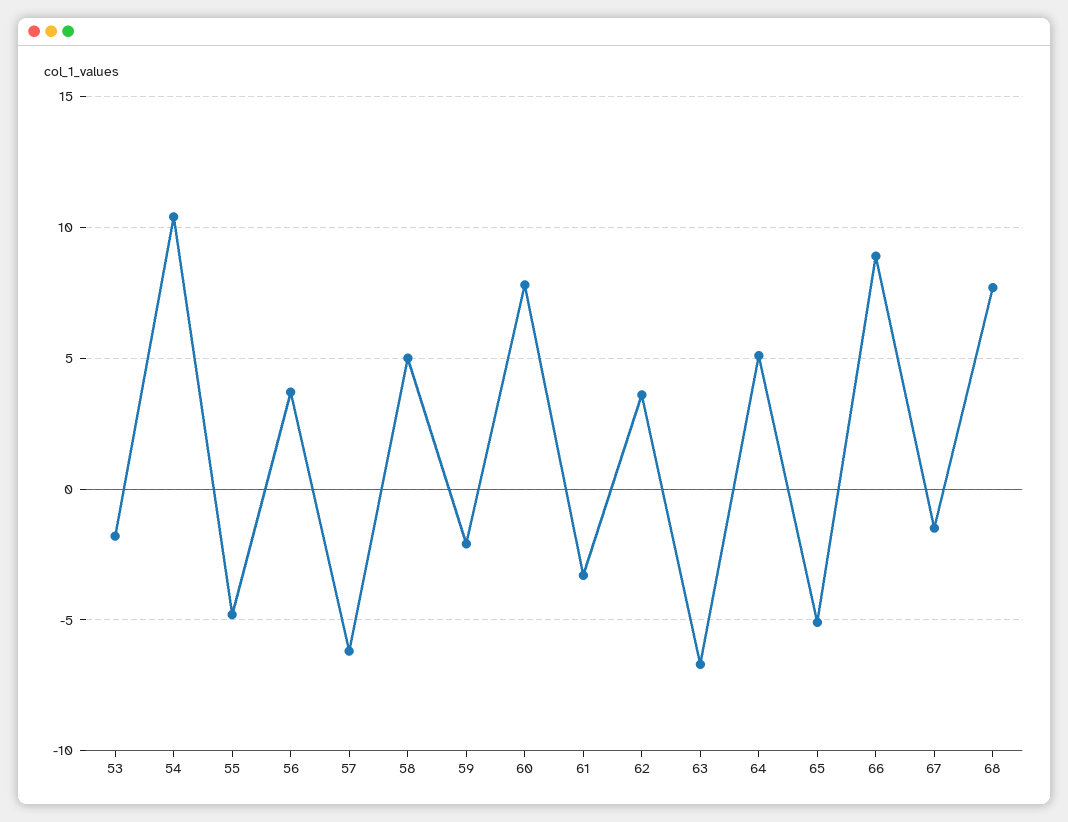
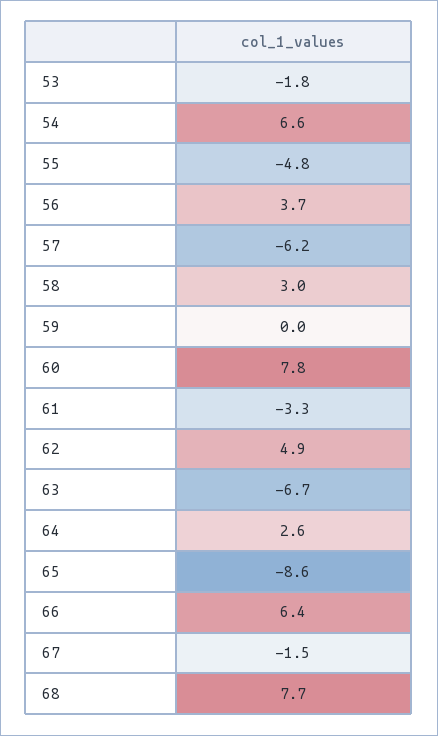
  {
    "53": -1.8,
-   "54": 10.5,
+   "54": 6.6,
    "55": -4.8,
    "56": 3.7,
    "57": -6.2,
-   "58": 5,
+   "58": 3,
-   "59": -2,
+   "59": 0,
    "60": 7.8,
    "61": -3.3,
-   "62": 3.5,
+   "62": 4.9,
    "63": -6.7,
-   "64": 5,
+   "64": 2.6,
-   "65": -5,
+   "65": -8.6,
-   "66": 9,
+   "66": 6.4,
    "67": -1.5,
    "68": 7.7
  }

